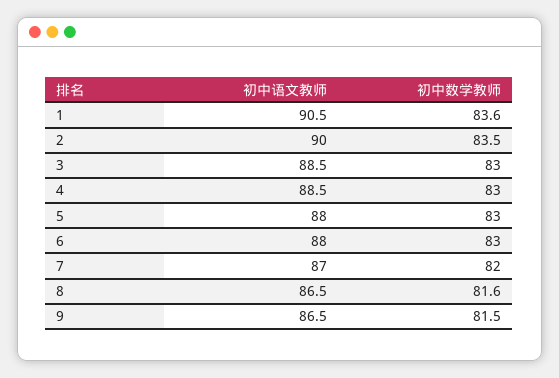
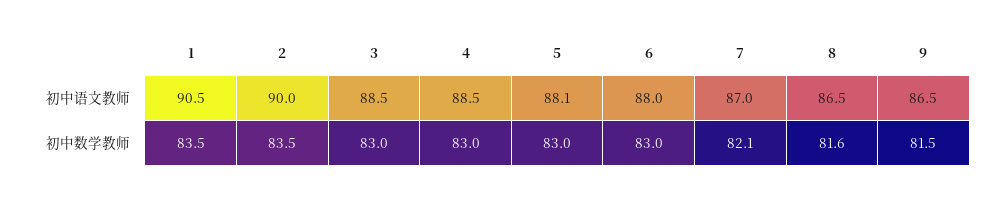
  {
    "初中语文教师": {
      "1": 90.5,
      "2": 90,
      "3": 88.5,
      "4": 88.5,
-     "5": 88,
+     "5": 88.1,
      "6": 88,
      "7": 87,
      "8": 86.5,
      "9": 86.5
    },
    "初中数学教师": {
-     "1": 83.6,
+     "1": 83.5,
      "2": 83.5,
      "3": 83,
      "4": 83,
      "5": 83,
      "6": 83,
-     "7": 82,
+     "7": 82.1,
      "8": 81.6,
      "9": 81.5
    }
  }

